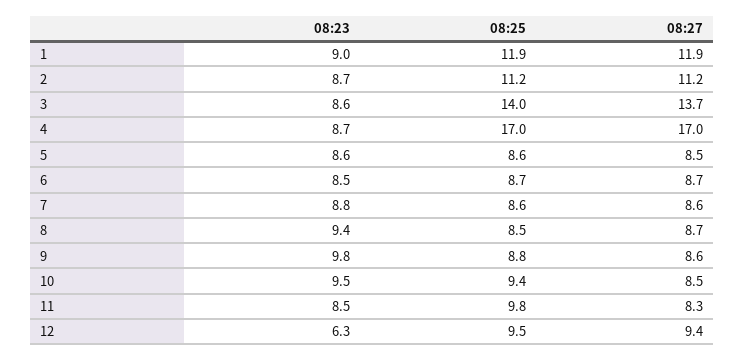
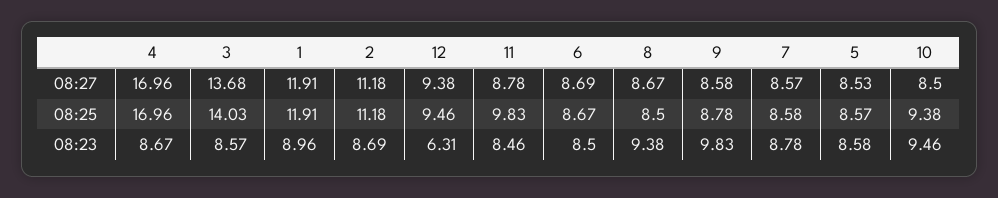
  {
    "08:23": {
      "1": 8.96,
      "2": 8.69,
      "3": 8.57,
      "4": 8.67,
      "5": 8.58,
      "6": 8.5,
      "7": 8.78,
      "8": 9.38,
      "9": 9.83,
      "10": 9.46,
      "11": 8.46,
      "12": 6.31
    },
    "08:25": {
      "1": 11.91,
      "2": 11.18,
      "3": 14.03,
      "4": 16.96,
      "5": 8.57,
      "6": 8.67,
      "7": 8.58,
      "8": 8.5,
      "9": 8.78,
      "10": 9.38,
      "11": 9.83,
      "12": 9.46
    },
    "08:27": {
      "1": 11.91,
      "2": 11.18,
      "3": 13.68,
      "4": 16.96,
      "5": 8.53,
      "6": 8.69,
      "7": 8.57,
      "8": 8.67,
      "9": 8.58,
      "10": 8.5,
-     "11": 8.3,
+     "11": 8.78,
      "12": 9.38
    }
  }

